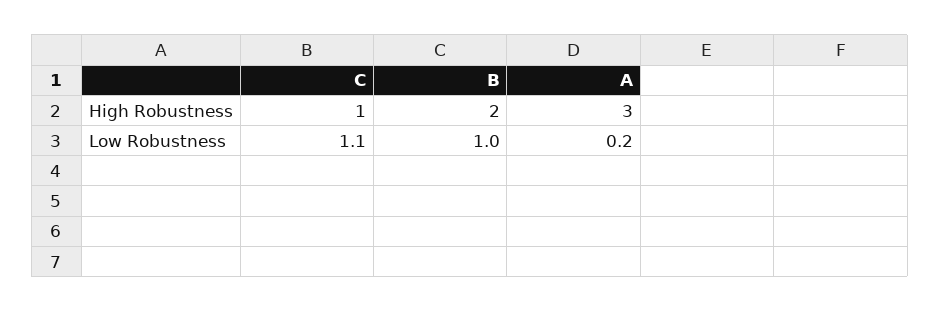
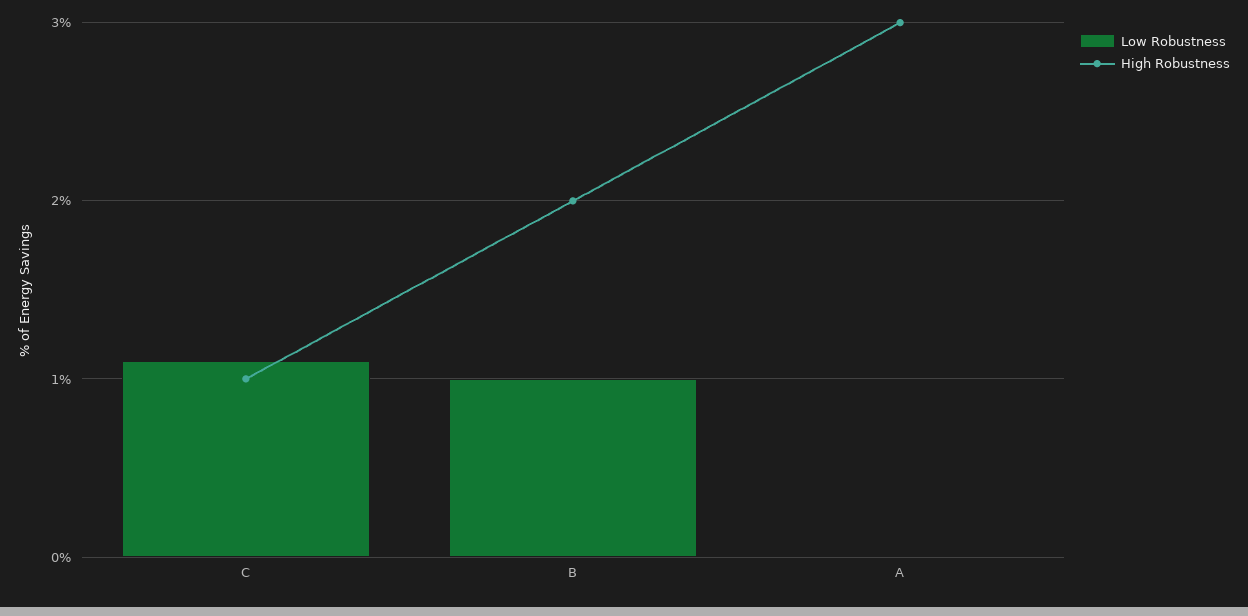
  {
    "High Robustness": {
      "C": 1,
      "B": 2,
      "A": 3
    },
    "Low Robustness": {
      "C": 1.1,
      "B": 1,
-     "A": 0.2
+     "A": 0
    }
  }

